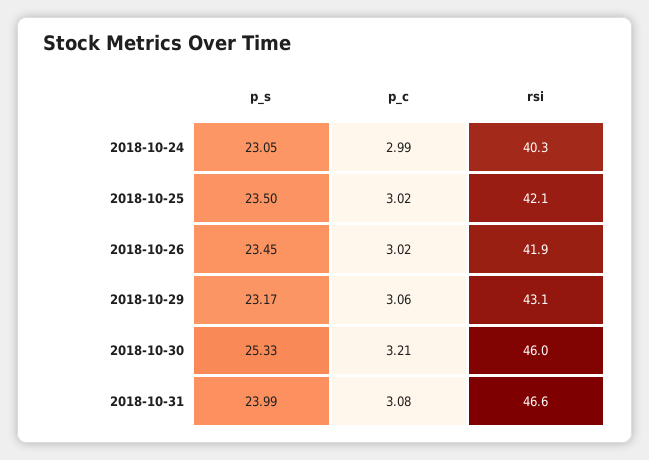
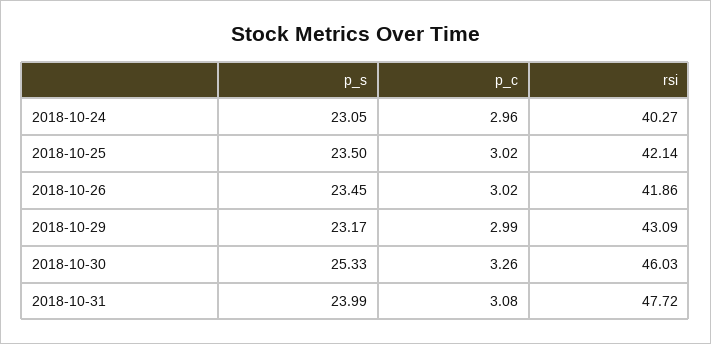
  {
    "p_s": {
      "2018-10-24": 23.05,
      "2018-10-25": 23.5,
      "2018-10-26": 23.45,
      "2018-10-29": 23.17,
      "2018-10-30": 25.33,
      "2018-10-31": 23.99
    },
    "p_c": {
-     "2018-10-24": 2.99,
+     "2018-10-24": 2.96,
      "2018-10-25": 3.02,
      "2018-10-26": 3.02,
-     "2018-10-29": 3.06,
+     "2018-10-29": 2.99,
-     "2018-10-30": 3.21,
+     "2018-10-30": 3.26,
      "2018-10-31": 3.08
    },
    "rsi": {
      "2018-10-24": 40.27,
      "2018-10-25": 42.14,
      "2018-10-26": 41.86,
      "2018-10-29": 43.09,
      "2018-10-30": 46.03,
-     "2018-10-31": 46.6
+     "2018-10-31": 47.72
    }
  }

